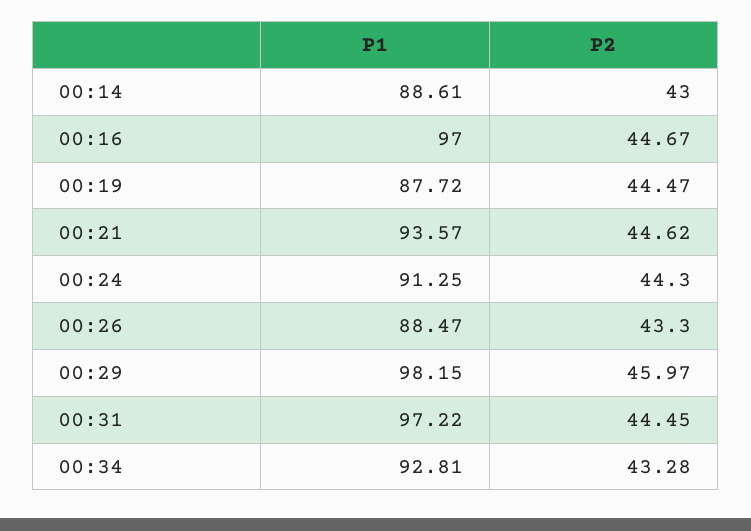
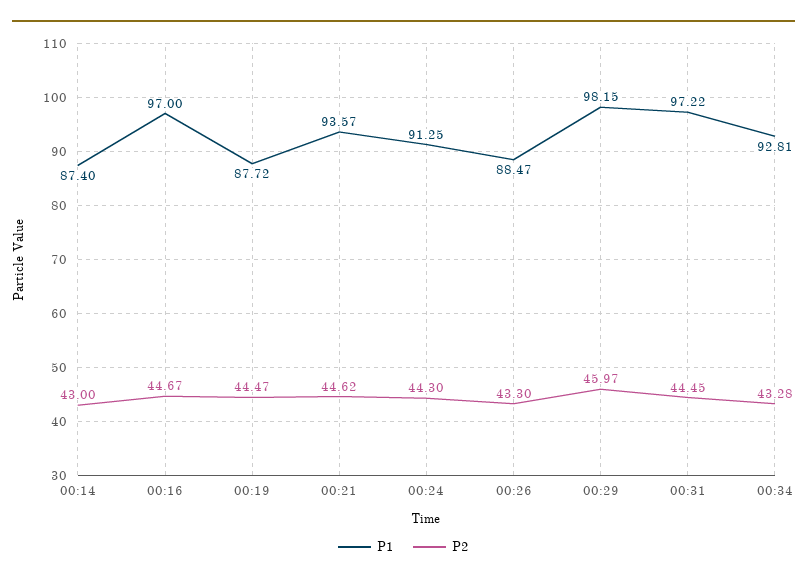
  {
    "P1": {
-     "00:14": 88.61,
+     "00:14": 87.4,
      "00:16": 97,
      "00:19": 87.72,
      "00:21": 93.57,
      "00:24": 91.25,
      "00:26": 88.47,
      "00:29": 98.15,
      "00:31": 97.22,
      "00:34": 92.81
    },
    "P2": {
      "00:14": 43,
      "00:16": 44.67,
      "00:19": 44.47,
      "00:21": 44.62,
      "00:24": 44.3,
      "00:26": 43.3,
      "00:29": 45.97,
      "00:31": 44.45,
      "00:34": 43.28
    }
  }

